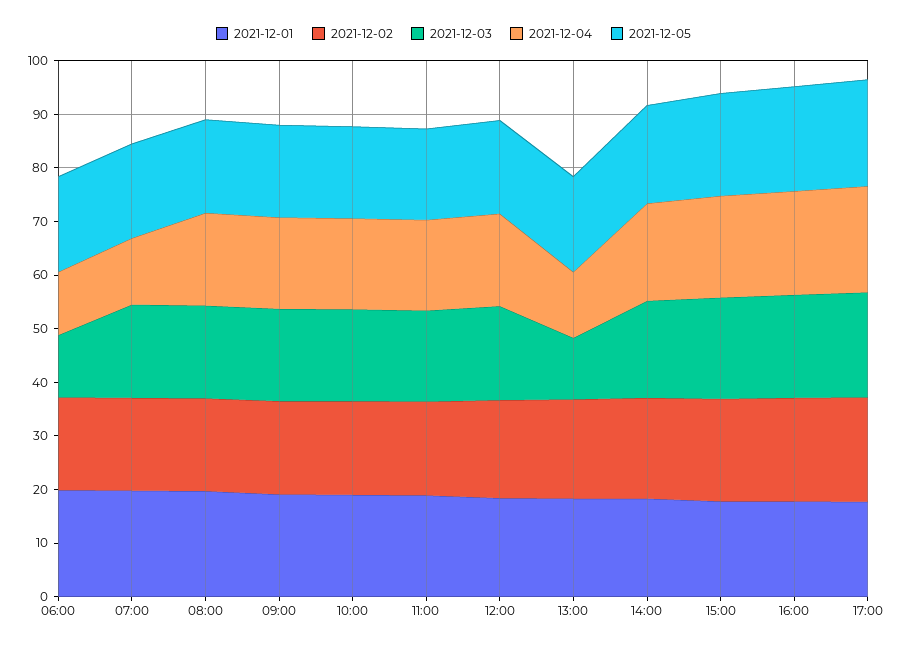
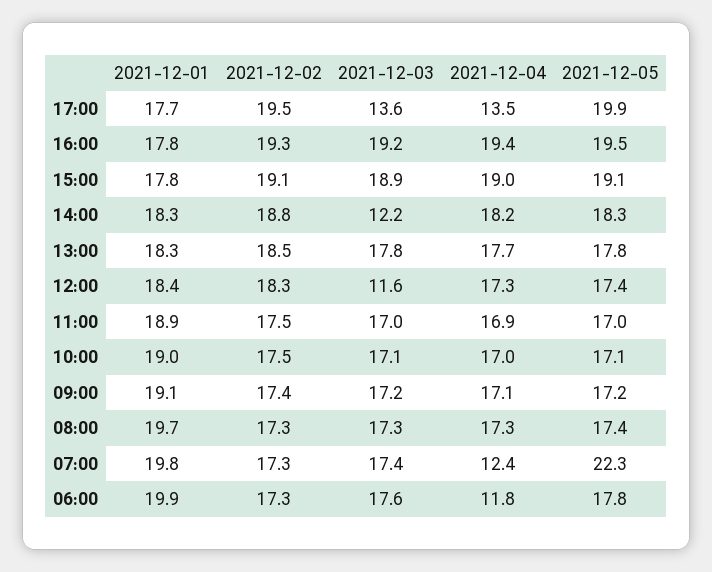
  {
    "2021-12-01": {
      "06:00": 19.9,
      "07:00": 19.8,
      "08:00": 19.7,
      "09:00": 19.1,
      "10:00": 19,
      "11:00": 18.9,
      "12:00": 18.4,
      "13:00": 18.3,
      "14:00": 18.3,
      "15:00": 17.8,
      "16:00": 17.8,
      "17:00": 17.7
    },
    "2021-12-02": {
      "06:00": 17.3,
      "07:00": 17.3,
      "08:00": 17.3,
      "09:00": 17.4,
      "10:00": 17.5,
      "11:00": 17.5,
      "12:00": 18.3,
      "13:00": 18.5,
      "14:00": 18.8,
      "15:00": 19.1,
      "16:00": 19.3,
      "17:00": 19.5
    },
    "2021-12-03": {
-     "06:00": 12,
+     "06:00": 17.6,
      "07:00": 17.4,
      "08:00": 17.3,
      "09:00": 17.2,
      "10:00": 17.1,
      "11:00": 17,
-     "12:00": 18,
+     "12:00": 11.6,
-     "13:00": 12,
+     "13:00": 17.8,
-     "14:00": 18,
+     "14:00": 12.2,
      "15:00": 18.9,
      "16:00": 19.2,
-     "17:00": 20
+     "17:00": 13.6
    },
    "2021-12-04": {
      "06:00": 11.8,
      "07:00": 12.4,
      "08:00": 17.3,
      "09:00": 17.1,
      "10:00": 17,
      "11:00": 16.9,
      "12:00": 17.3,
-     "13:00": 12,
+     "13:00": 17.7,
      "14:00": 18.2,
      "15:00": 19,
      "16:00": 19.4,
-     "17:00": 20
+     "17:00": 13.5
    },
    "2021-12-05": {
      "06:00": 17.8,
-     "07:00": 18,
+     "07:00": 22.3,
      "08:00": 17.4,
      "09:00": 17.2,
      "10:00": 17.1,
      "11:00": 17,
      "12:00": 17.4,
      "13:00": 17.8,
      "14:00": 18.3,
      "15:00": 19.1,
      "16:00": 19.5,
      "17:00": 19.9
    }
  }

